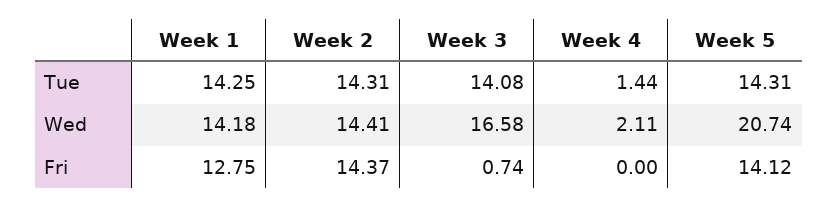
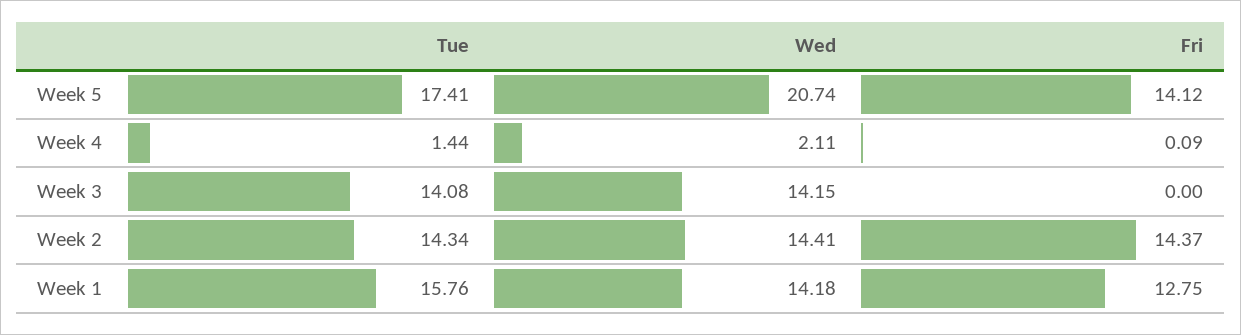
  {
    "Week 1": {
-     "Tue": 14.25,
+     "Tue": 15.76,
      "Wed": 14.18,
      "Fri": 12.75
    },
    "Week 2": {
-     "Tue": 14.31,
+     "Tue": 14.34,
      "Wed": 14.41,
      "Fri": 14.37
    },
    "Week 3": {
      "Tue": 14.08,
-     "Wed": 16.58,
+     "Wed": 14.15,
-     "Fri": 0.74
+     "Fri": 0
    },
    "Week 4": {
      "Tue": 1.44,
      "Wed": 2.11,
-     "Fri": 0
+     "Fri": 0.09
    },
    "Week 5": {
-     "Tue": 14.31,
+     "Tue": 17.41,
      "Wed": 20.74,
      "Fri": 14.12
    }
  }

